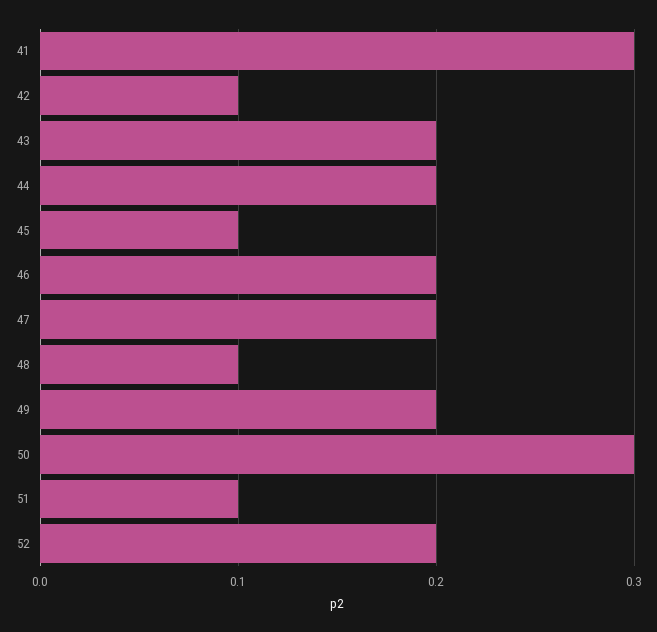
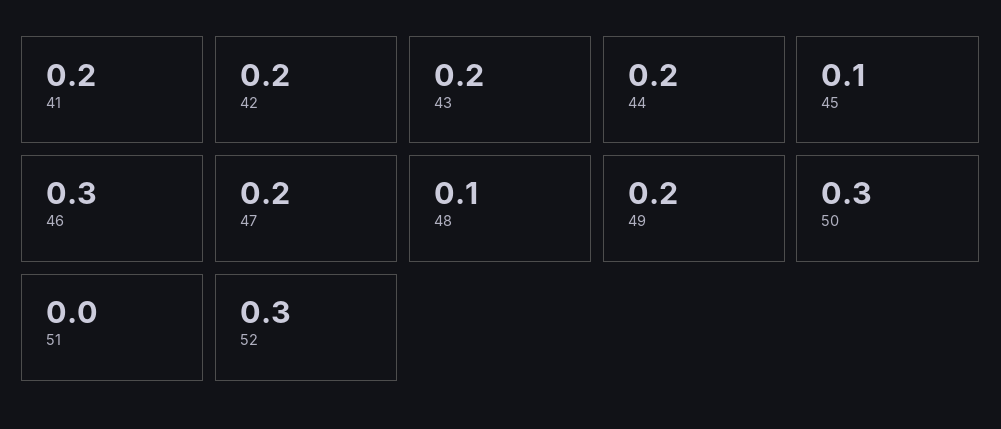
  {
-   "41": 0.3,
+   "41": 0.2,
-   "42": 0.1,
+   "42": 0.2,
    "43": 0.2,
    "44": 0.2,
    "45": 0.1,
-   "46": 0.2,
+   "46": 0.3,
    "47": 0.2,
    "48": 0.1,
    "49": 0.2,
    "50": 0.3,
-   "51": 0.1,
+   "51": 0,
-   "52": 0.2
+   "52": 0.3
  }

